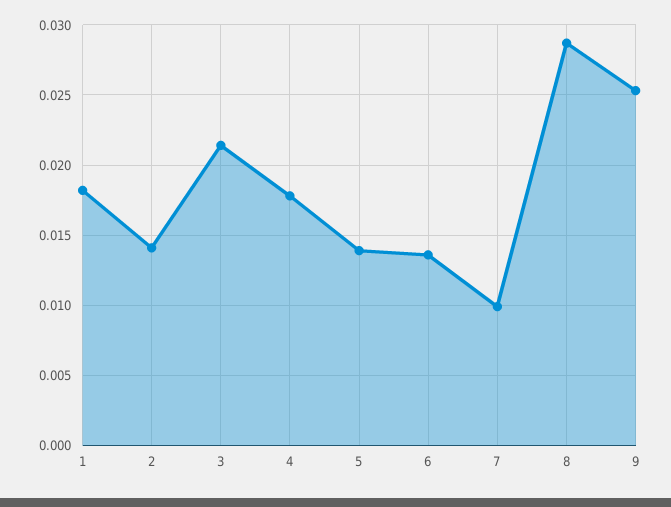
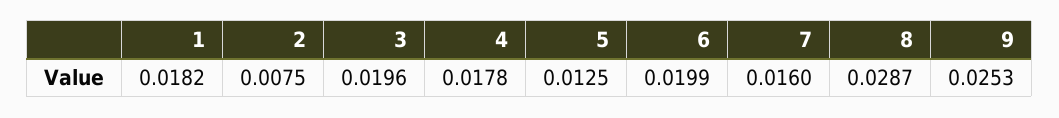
  {
    "1": 0.0182,
-   "2": 0.014,
+   "2": 0.0075,
-   "3": 0.0215,
+   "3": 0.0196,
    "4": 0.0178,
-   "5": 0.014,
+   "5": 0.0125,
-   "6": 0.0135,
+   "6": 0.0199,
-   "7": 0.01,
+   "7": 0.016,
    "8": 0.0287,
    "9": 0.0253
  }

